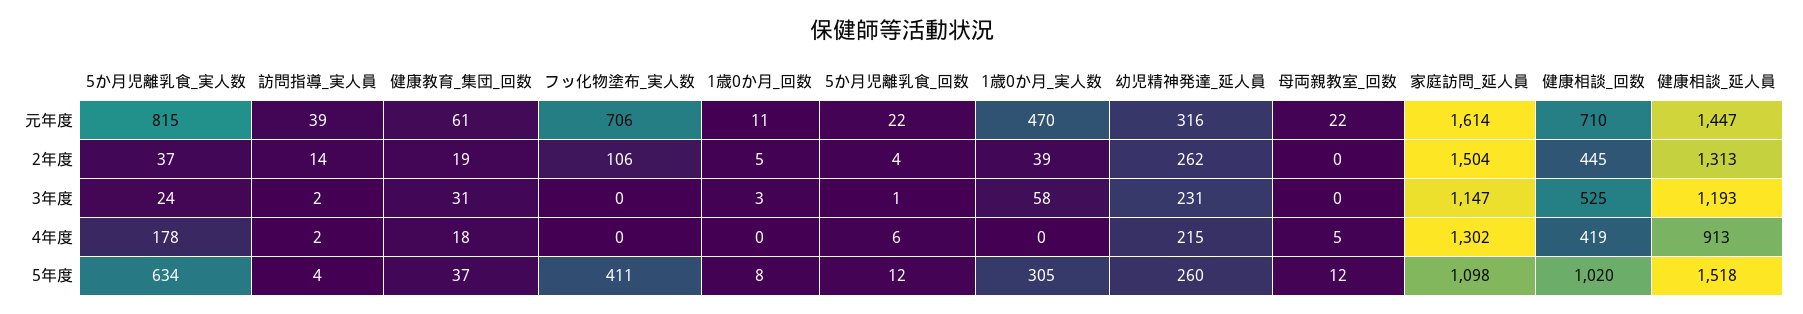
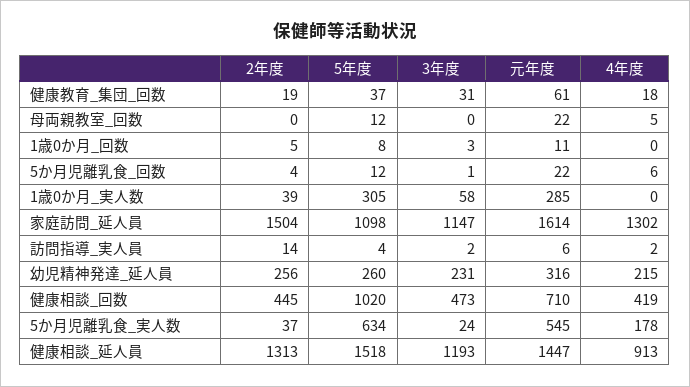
  {
    "5か月児離乳食_実人数": {
-     "元年度": 815,
+     "元年度": 545,
      "2年度": 37,
      "3年度": 24,
      "4年度": 178,
      "5年度": 634
    },
    "訪問指導_実人員": {
-     "元年度": 39,
+     "元年度": 6,
      "2年度": 14,
      "3年度": 2,
      "4年度": 2,
      "5年度": 4
    },
    "健康教育_集団_回数": {
      "元年度": 61,
      "2年度": 19,
      "3年度": 31,
      "4年度": 18,
      "5年度": 37
    },
-   "フッ化物塗布_実人数": {
-     "元年度": 706,
-     "2年度": 106,
-     "3年度": 0,
-     "4年度": 0,
-     "5年度": 411
-   },
    "1歳0か月_回数": {
      "元年度": 11,
      "2年度": 5,
      "3年度": 3,
      "4年度": 0,
      "5年度": 8
    },
    "5か月児離乳食_回数": {
      "元年度": 22,
      "2年度": 4,
      "3年度": 1,
      "4年度": 6,
      "5年度": 12
    },
    "1歳0か月_実人数": {
-     "元年度": 470,
+     "元年度": 285,
      "2年度": 39,
      "3年度": 58,
      "4年度": 0,
      "5年度": 305
    },
    "幼児精神発達_延人員": {
      "元年度": 316,
-     "2年度": 262,
+     "2年度": 256,
      "3年度": 231,
      "4年度": 215,
      "5年度": 260
    },
    "母両親教室_回数": {
      "元年度": 22,
      "2年度": 0,
      "3年度": 0,
      "4年度": 5,
      "5年度": 12
    },
    "家庭訪問_延人員": {
      "元年度": 1614,
      "2年度": 1504,
      "3年度": 1147,
      "4年度": 1302,
      "5年度": 1098
    },
    "健康相談_回数": {
      "元年度": 710,
      "2年度": 445,
-     "3年度": 525,
+     "3年度": 473,
      "4年度": 419,
      "5年度": 1020
    },
    "健康相談_延人員": {
      "元年度": 1447,
      "2年度": 1313,
      "3年度": 1193,
      "4年度": 913,
      "5年度": 1518
    }
  }

